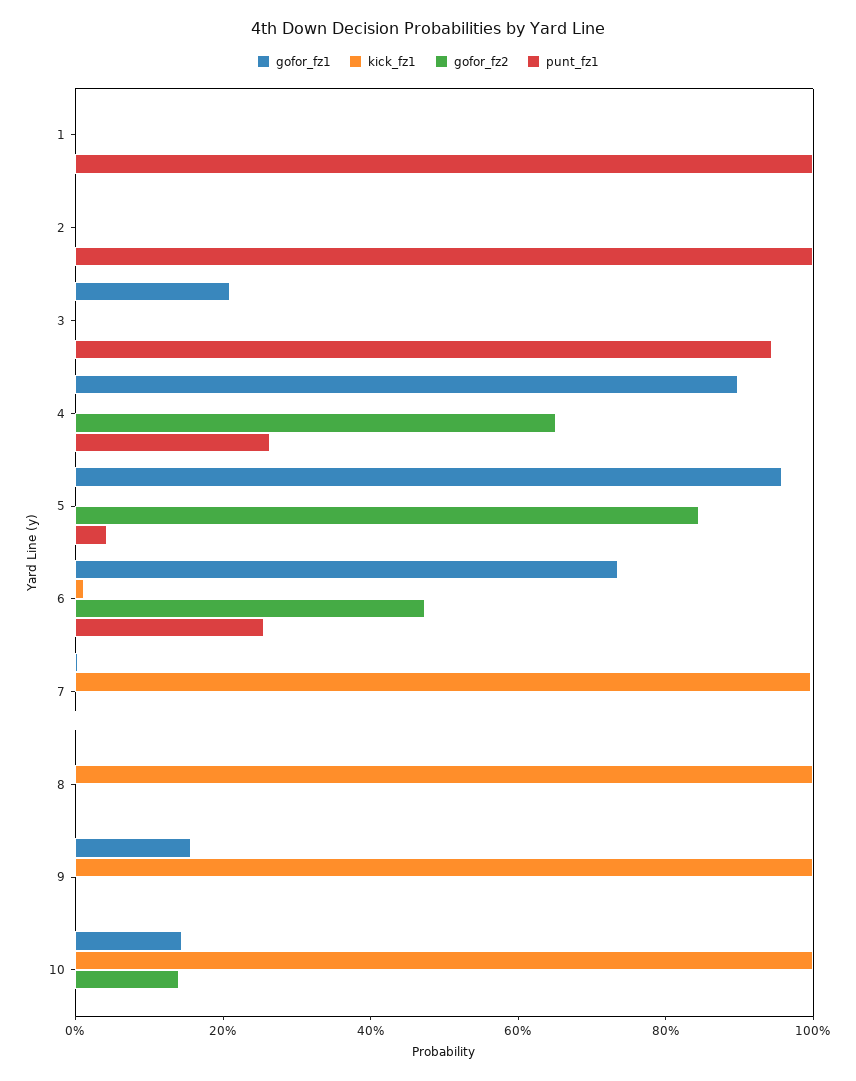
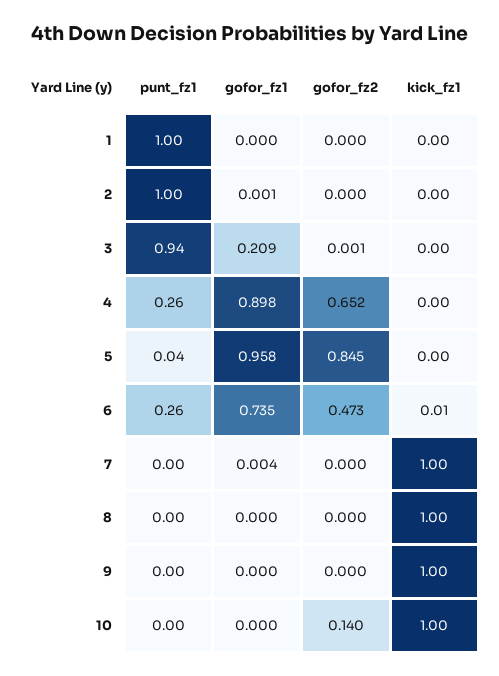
  {
    "gofor_fz1": {
      "1": 0,
      "2": 0.001,
      "3": 0.209,
      "4": 0.898,
      "5": 0.958,
      "6": 0.735,
      "7": 0.004,
      "8": 0,
-     "9": 0.15,
+     "9": 0,
-     "10": 0.15
+     "10": 0
    },
    "kick_fz1": {
      "1": 0,
      "2": 0,
      "3": 0,
      "4": 0,
      "5": 0,
      "6": 0.01,
      "7": 1,
      "8": 1,
      "9": 1,
      "10": 1
    },
    "gofor_fz2": {
      "1": 0,
      "2": 0,
      "3": 0.001,
      "4": 0.652,
      "5": 0.845,
      "6": 0.473,
      "7": 0,
      "8": 0,
      "9": 0,
      "10": 0.14
    },
    "punt_fz1": {
      "1": 1,
      "2": 1,
      "3": 0.94,
      "4": 0.26,
      "5": 0.04,
      "6": 0.26,
      "7": 0,
      "8": 0,
      "9": 0,
      "10": 0
    }
  }

